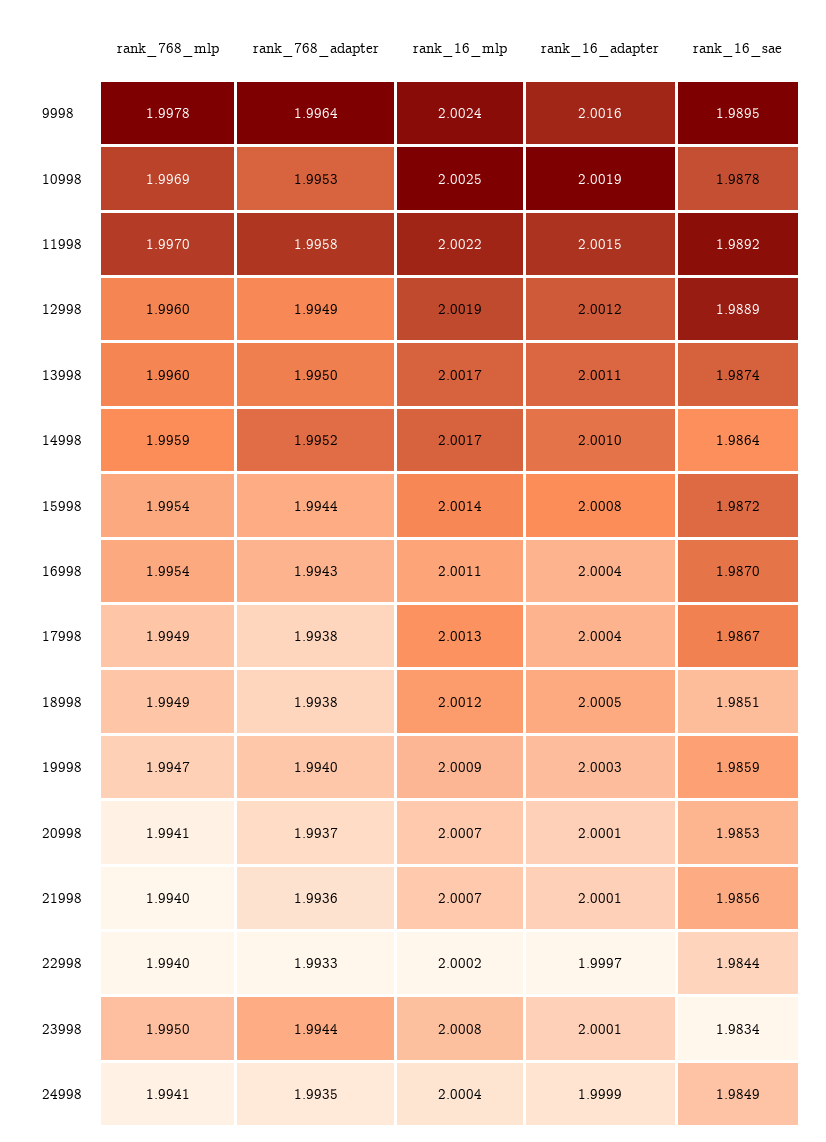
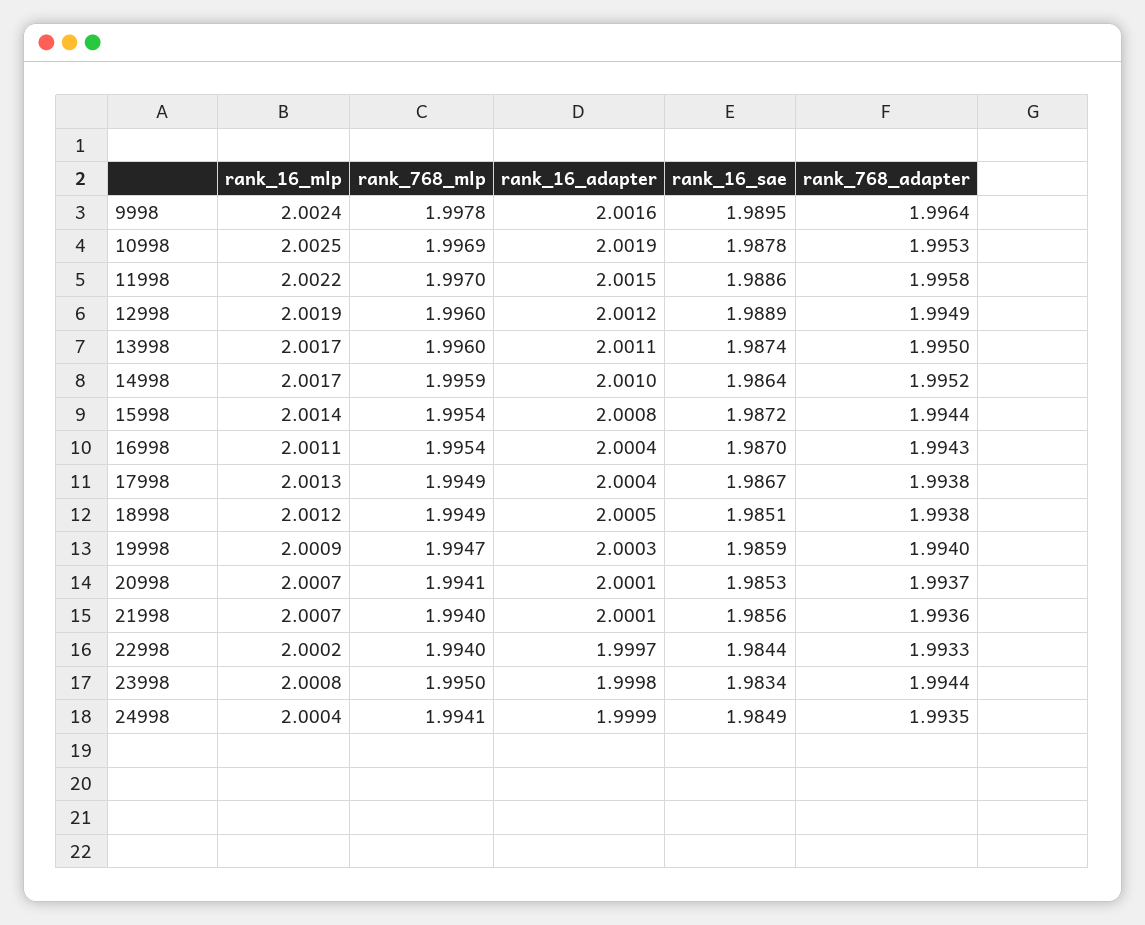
  {
    "rank_768_mlp": {
      "9998": 1.9978,
      "10998": 1.9969,
      "11998": 1.997,
      "12998": 1.996,
      "13998": 1.996,
      "14998": 1.9959,
      "15998": 1.9954,
      "16998": 1.9954,
      "17998": 1.9949,
      "18998": 1.9949,
      "19998": 1.9947,
      "20998": 1.9941,
      "21998": 1.994,
      "22998": 1.994,
      "23998": 1.995,
      "24998": 1.9941
    },
    "rank_768_adapter": {
      "9998": 1.9964,
      "10998": 1.9953,
      "11998": 1.9958,
      "12998": 1.9949,
      "13998": 1.995,
      "14998": 1.9952,
      "15998": 1.9944,
      "16998": 1.9943,
      "17998": 1.9938,
      "18998": 1.9938,
      "19998": 1.994,
      "20998": 1.9937,
      "21998": 1.9936,
      "22998": 1.9933,
      "23998": 1.9944,
      "24998": 1.9935
    },
    "rank_16_mlp": {
      "9998": 2.0024,
      "10998": 2.0025,
      "11998": 2.0022,
      "12998": 2.0019,
      "13998": 2.0017,
      "14998": 2.0017,
      "15998": 2.0014,
      "16998": 2.0011,
      "17998": 2.0013,
      "18998": 2.0012,
      "19998": 2.0009,
      "20998": 2.0007,
      "21998": 2.0007,
      "22998": 2.0002,
      "23998": 2.0008,
      "24998": 2.0004
    },
    "rank_16_adapter": {
      "9998": 2.0016,
      "10998": 2.0019,
      "11998": 2.0015,
      "12998": 2.0012,
      "13998": 2.0011,
      "14998": 2.001,
      "15998": 2.0008,
      "16998": 2.0004,
      "17998": 2.0004,
      "18998": 2.0005,
      "19998": 2.0003,
      "20998": 2.0001,
      "21998": 2.0001,
      "22998": 1.9997,
-     "23998": 2.0001,
+     "23998": 1.9998,
      "24998": 1.9999
    },
    "rank_16_sae": {
      "9998": 1.9895,
      "10998": 1.9878,
-     "11998": 1.9892,
+     "11998": 1.9886,
      "12998": 1.9889,
      "13998": 1.9874,
      "14998": 1.9864,
      "15998": 1.9872,
      "16998": 1.987,
      "17998": 1.9867,
      "18998": 1.9851,
      "19998": 1.9859,
      "20998": 1.9853,
      "21998": 1.9856,
      "22998": 1.9844,
      "23998": 1.9834,
      "24998": 1.9849
    }
  }

